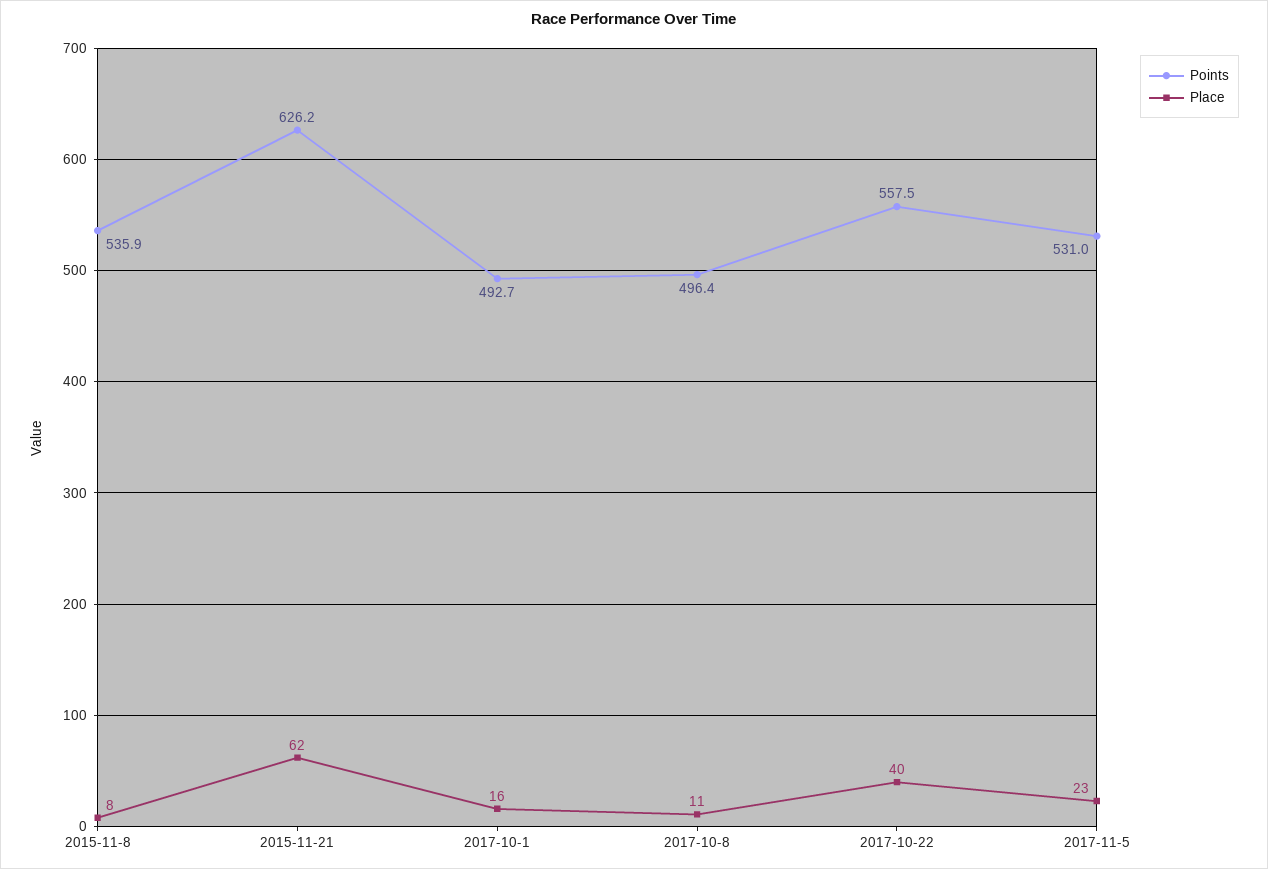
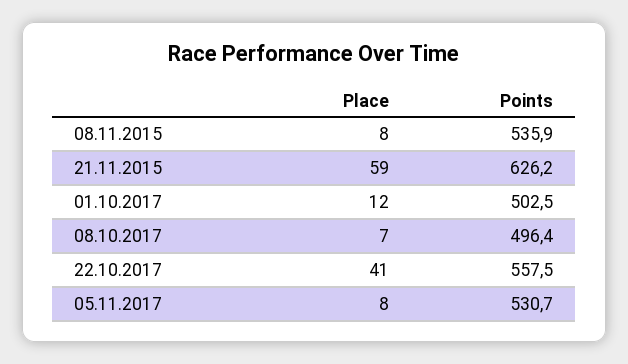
  {
    "Points": {
      "2015-11-8": 535.9,
      "2015-11-21": 626.2,
-     "2017-10-1": 492.7,
+     "2017-10-1": 502.5,
      "2017-10-8": 496.4,
      "2017-10-22": 557.5,
-     "2017-11-5": 531
+     "2017-11-5": 530.7
    },
    "Place": {
      "2015-11-8": 8,
-     "2015-11-21": 62,
+     "2015-11-21": 59,
-     "2017-10-1": 16,
+     "2017-10-1": 12,
-     "2017-10-8": 11,
+     "2017-10-8": 7,
-     "2017-10-22": 40,
+     "2017-10-22": 41,
-     "2017-11-5": 23
+     "2017-11-5": 8
    }
  }

